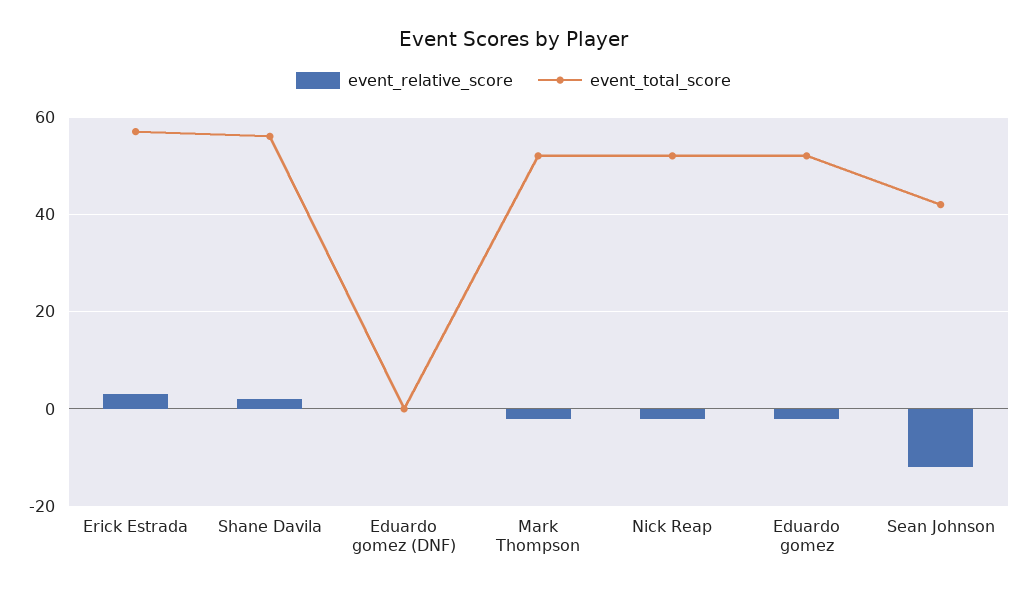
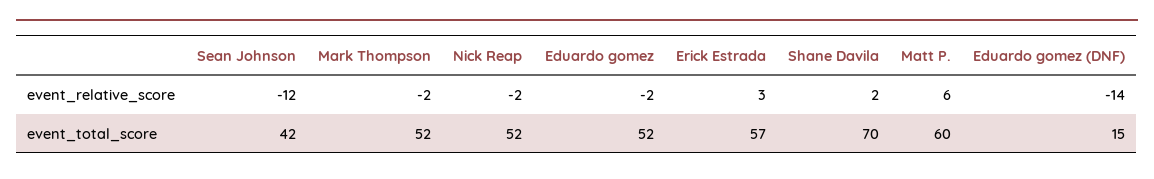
  {
    "event_relative_score": {
      "Erick Estrada": 3,
      "Shane Davila": 2,
-     "Eduardo gomez (DNF)": 0,
+     "Eduardo gomez (DNF)": -14,
      "Mark Thompson": -2,
      "Nick Reap": -2,
      "Eduardo gomez": -2,
-     "Sean Johnson": -12
+     "Sean Johnson": -12,
+     "Matt P.": 6
    },
    "event_total_score": {
      "Erick Estrada": 57,
-     "Shane Davila": 55,
+     "Shane Davila": 70,
-     "Eduardo gomez (DNF)": 0,
+     "Eduardo gomez (DNF)": 15,
      "Mark Thompson": 52,
      "Nick Reap": 52,
      "Eduardo gomez": 52,
-     "Sean Johnson": 42
+     "Sean Johnson": 42,
+     "Matt P.": 60
    }
  }

